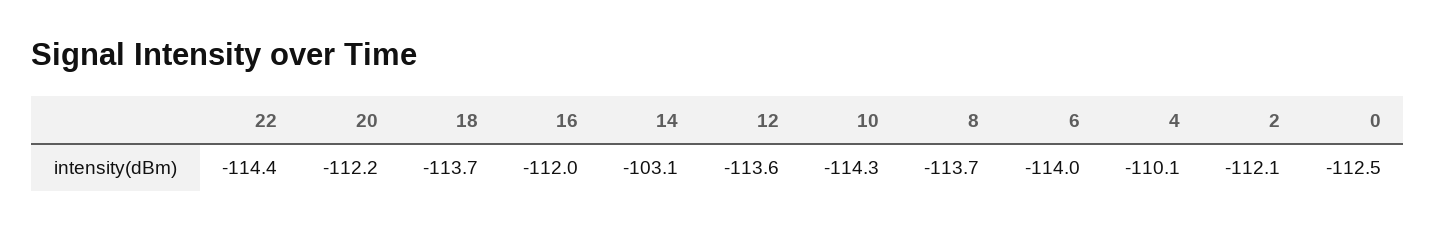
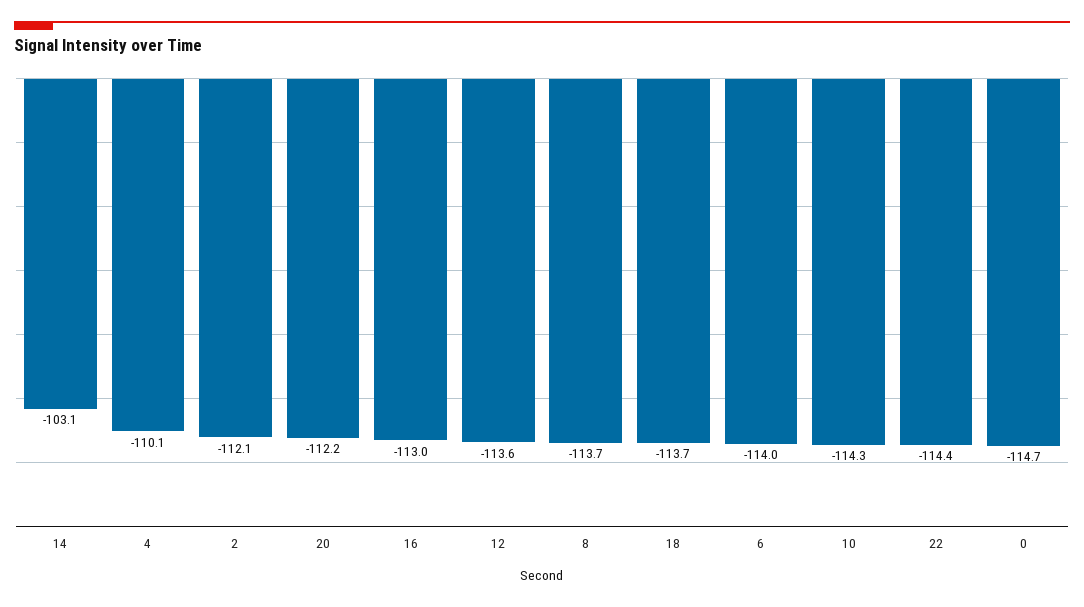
  {
    "22": -114.4,
    "20": -112.2,
    "18": -113.7,
-   "16": -112,
+   "16": -113,
    "14": -103.1,
    "12": -113.6,
    "10": -114.3,
    "8": -113.7,
    "6": -114,
    "4": -110.1,
    "2": -112.1,
-   "0": -112.5
+   "0": -114.7
  }

